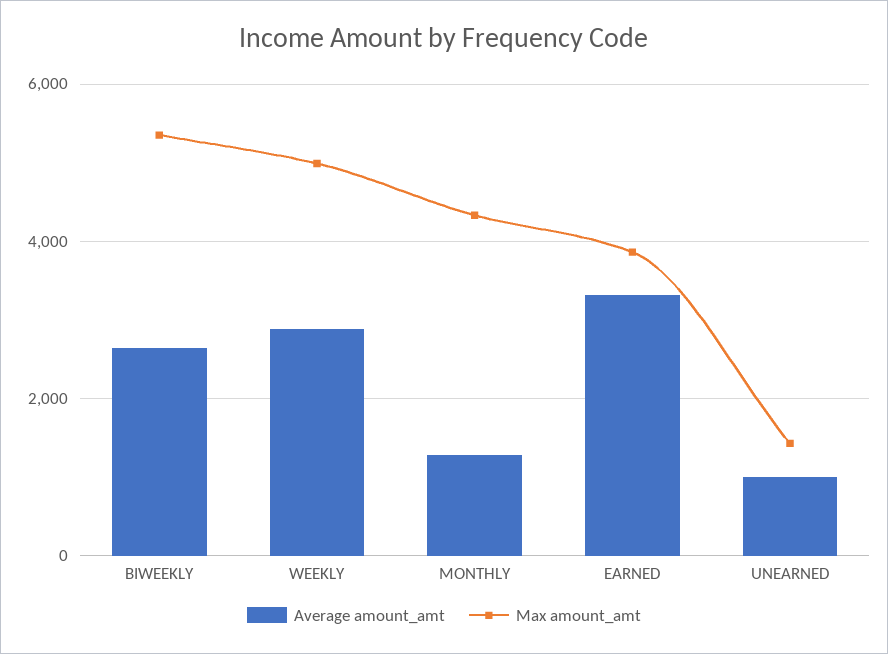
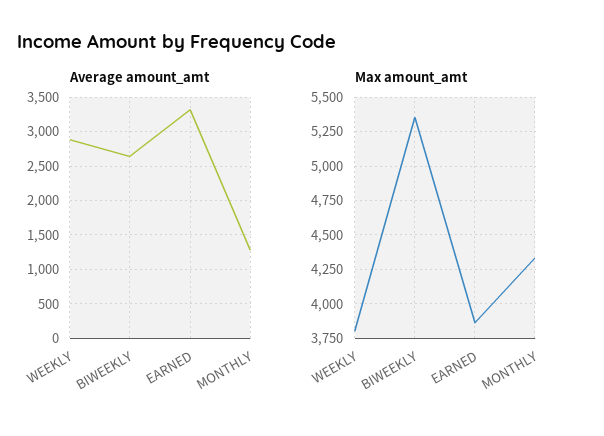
  {
    "Average amount_amt": {
      "BIWEEKLY": 2600,
      "WEEKLY": 2900,
      "MONTHLY": 1300,
-     "EARNED": 3300,
+     "EARNED": 3300
-     "UNEARNED": 1000
    },
    "Max amount_amt": {
      "BIWEEKLY": 5350,
-     "WEEKLY": 5000,
+     "WEEKLY": 3800,
      "MONTHLY": 4350,
-     "EARNED": 3850,
+     "EARNED": 3850
-     "UNEARNED": 1400
    }
  }

